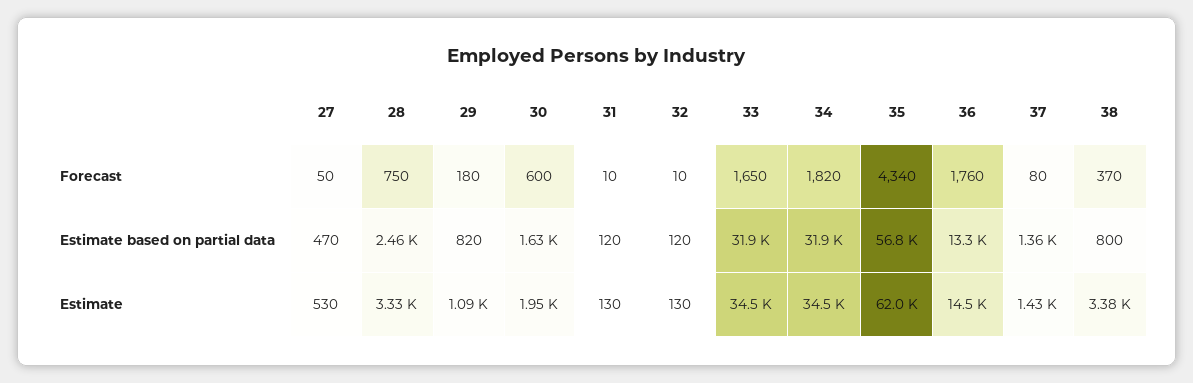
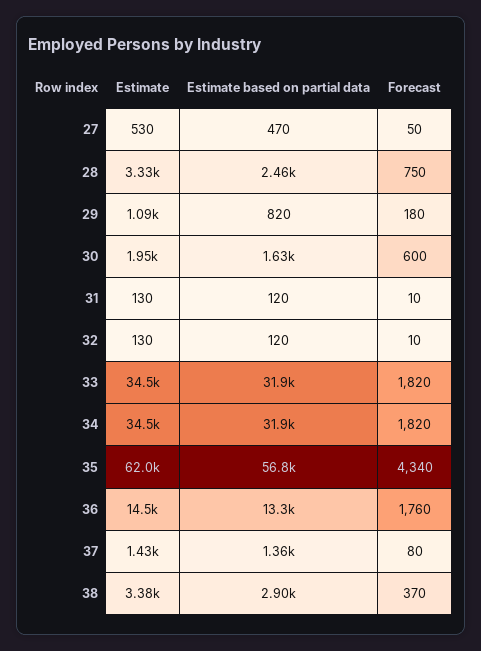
  {
    "27": {
      "Forecast": 50,
      "Estimate based on partial data": 470,
      "Estimate": 530
    },
    "28": {
      "Forecast": 750,
      "Estimate based on partial data": 2460,
      "Estimate": 3330
    },
    "29": {
      "Forecast": 180,
      "Estimate based on partial data": 820,
      "Estimate": 1090
    },
    "30": {
      "Forecast": 600,
      "Estimate based on partial data": 1630,
      "Estimate": 1950
    },
    "31": {
      "Forecast": 10,
      "Estimate based on partial data": 120,
      "Estimate": 130
    },
    "32": {
      "Forecast": 10,
      "Estimate based on partial data": 120,
      "Estimate": 130
    },
    "33": {
-     "Forecast": 1650,
+     "Forecast": 1820,
      "Estimate based on partial data": 31900,
      "Estimate": 34500
    },
    "34": {
      "Forecast": 1820,
      "Estimate based on partial data": 31900,
      "Estimate": 34500
    },
    "35": {
      "Forecast": 4340,
      "Estimate based on partial data": 56800,
      "Estimate": 62000
    },
    "36": {
      "Forecast": 1760,
      "Estimate based on partial data": 13300,
      "Estimate": 14500
    },
    "37": {
      "Forecast": 80,
      "Estimate based on partial data": 1360,
      "Estimate": 1430
    },
    "38": {
      "Forecast": 370,
-     "Estimate based on partial data": 800,
+     "Estimate based on partial data": 2900,
      "Estimate": 3380
    }
  }

